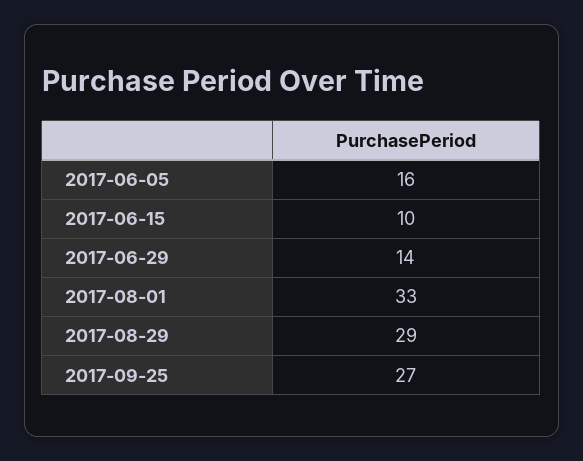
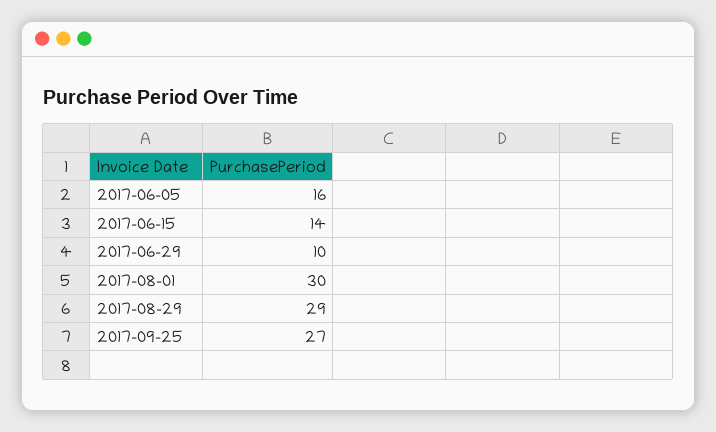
  {
    "2017-06-05": 16,
-   "2017-06-15": 10,
+   "2017-06-15": 14,
-   "2017-06-29": 14,
+   "2017-06-29": 10,
-   "2017-08-01": 33,
+   "2017-08-01": 30,
    "2017-08-29": 29,
    "2017-09-25": 27
  }

